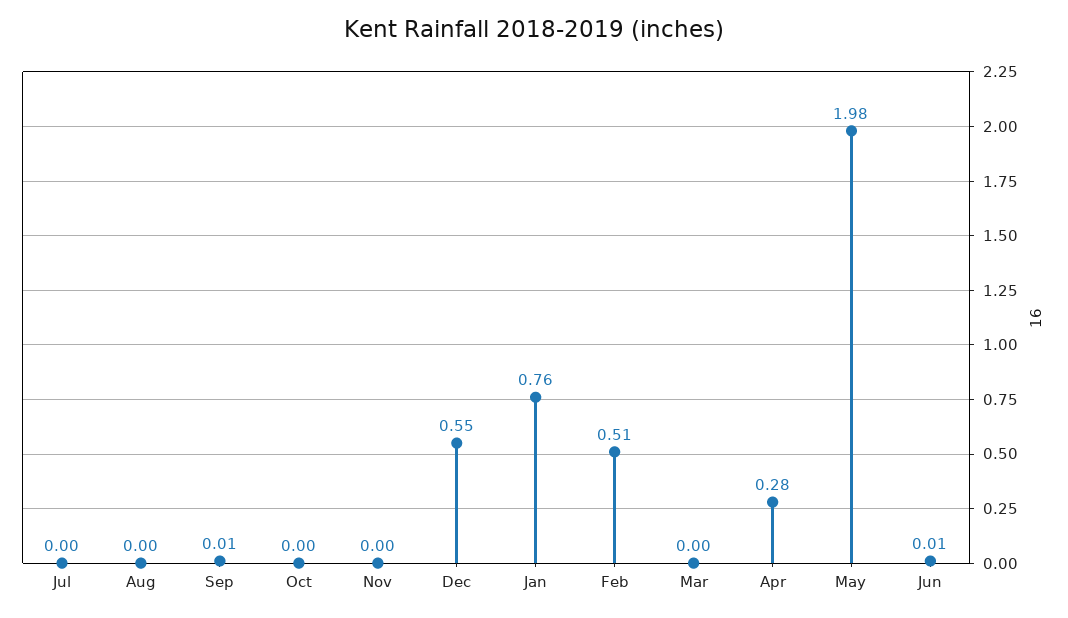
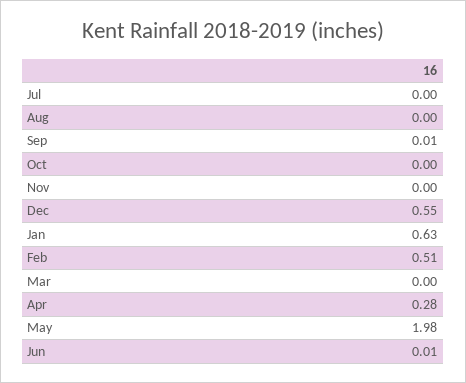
  {
    "Jul": 0,
    "Aug": 0,
    "Sep": 0.01,
    "Oct": 0,
    "Nov": 0,
    "Dec": 0.55,
-   "Jan": 0.76,
+   "Jan": 0.63,
    "Feb": 0.51,
    "Mar": 0,
    "Apr": 0.28,
    "May": 1.98,
    "Jun": 0.01
  }

